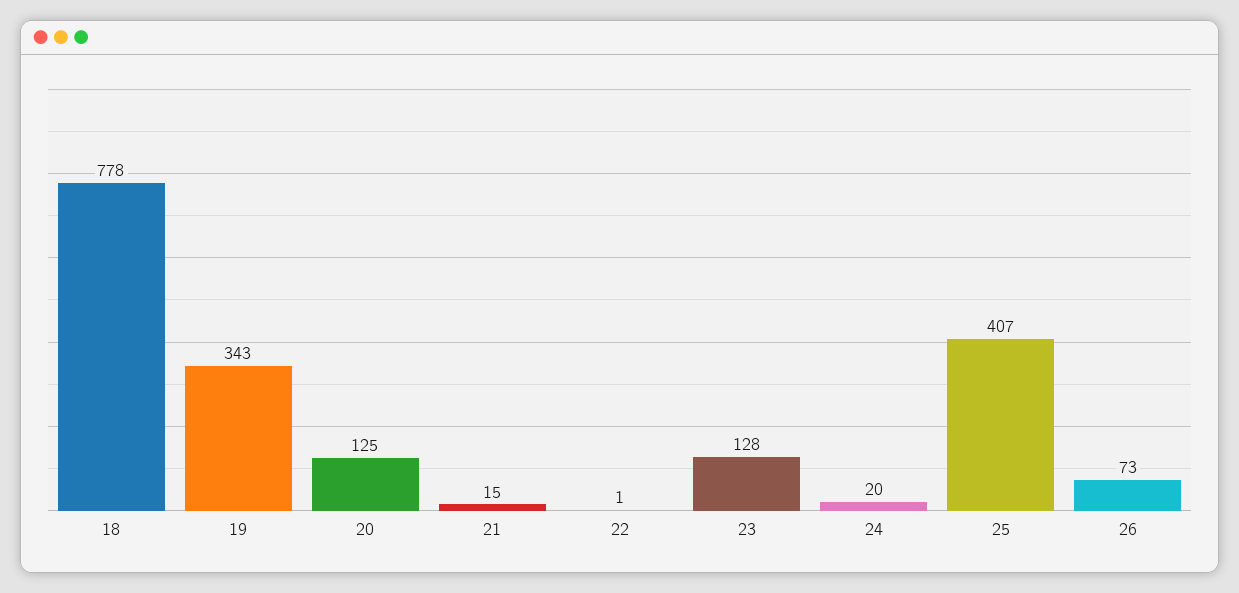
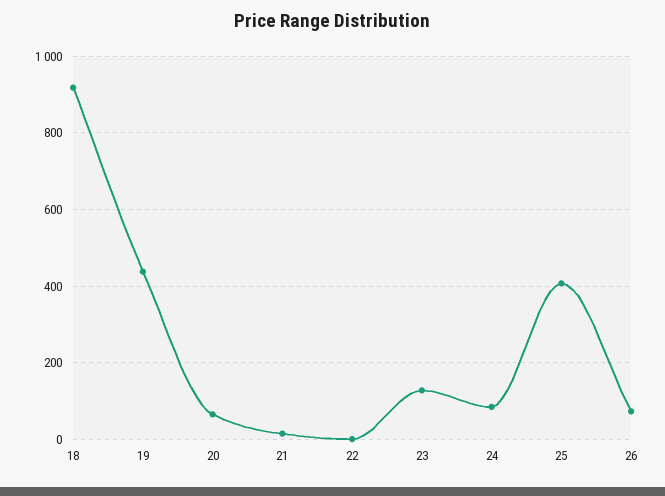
  {
-   "18": 778,
+   "18": 920,
-   "19": 343,
+   "19": 440,
-   "20": 125,
+   "20": 60,
    "21": 15,
    "22": 1,
    "23": 128,
-   "24": 20,
+   "24": 80,
    "25": 407,
    "26": 73
  }

